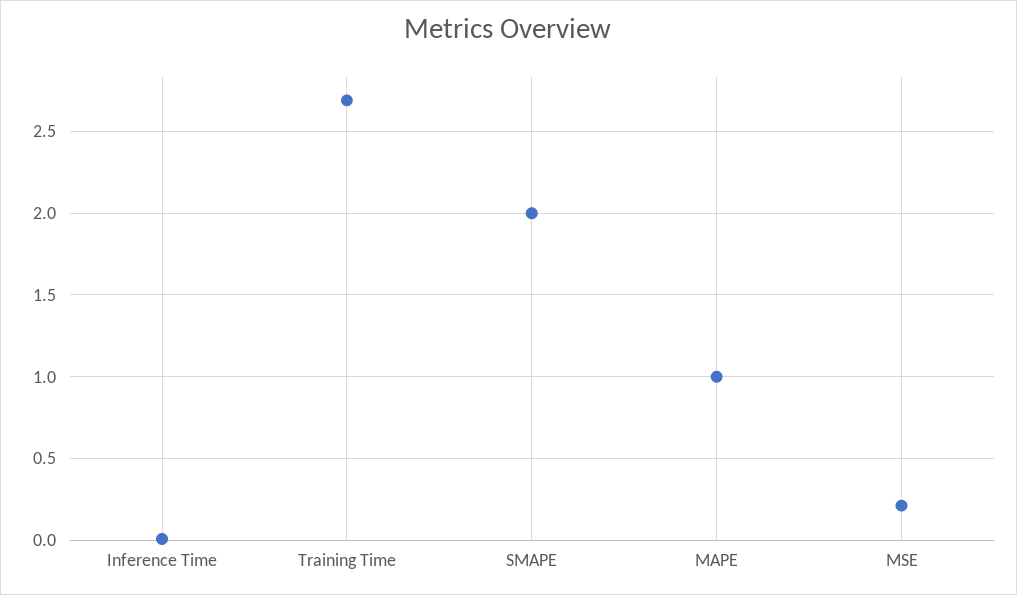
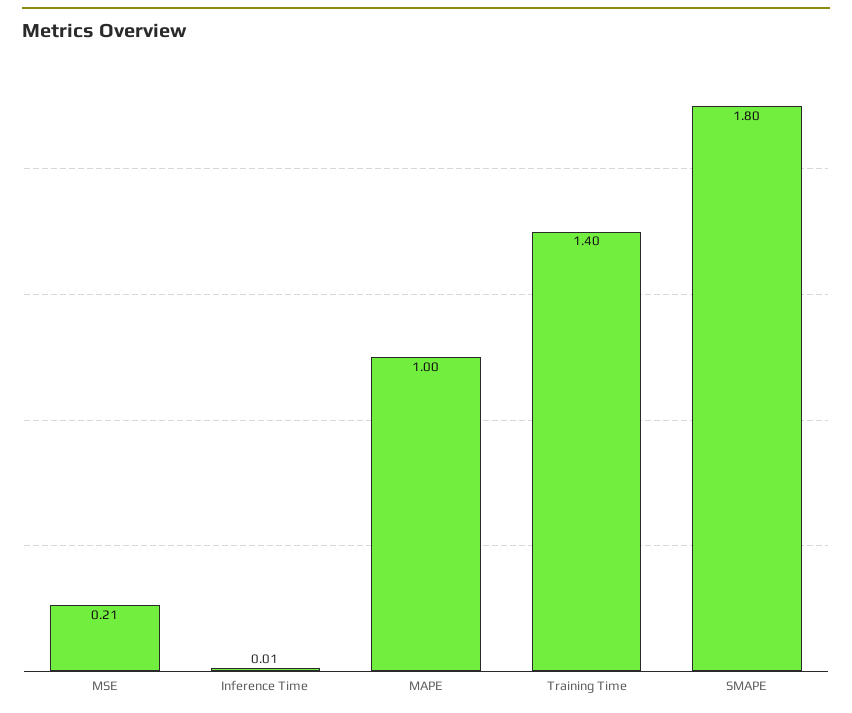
  {
    "Inference Time": 0.01,
-   "Training Time": 2.7,
+   "Training Time": 1.4,
-   "SMAPE": 2,
+   "SMAPE": 1.8,
    "MAPE": 1,
    "MSE": 0.21
  }

